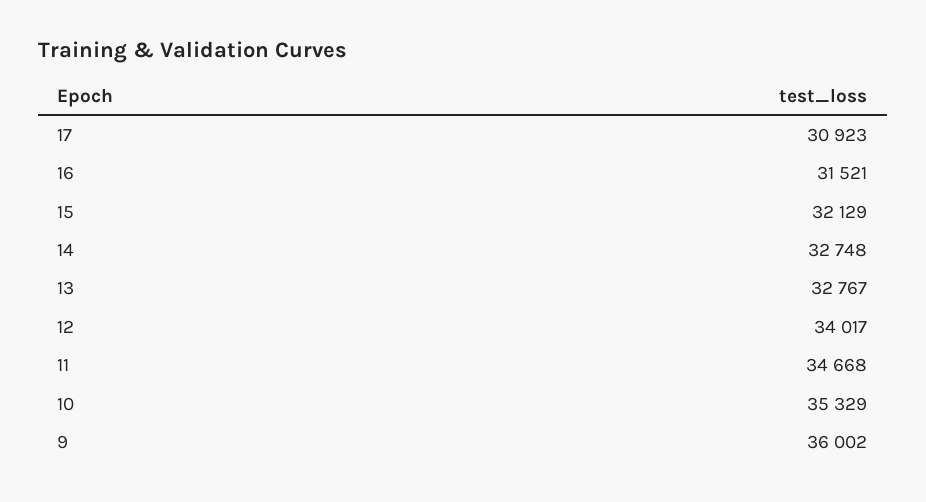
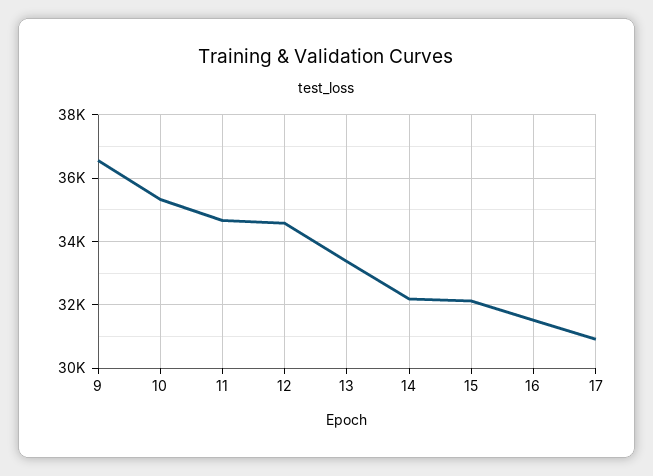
  {
    "17": 30923,
    "16": 31521,
    "15": 32129,
-   "14": 32748,
+   "14": 32200,
-   "13": 32767,
+   "13": 33400,
-   "12": 34017,
+   "12": 34600,
    "11": 34668,
    "10": 35329,
-   "9": 36002
+   "9": 36600
  }

